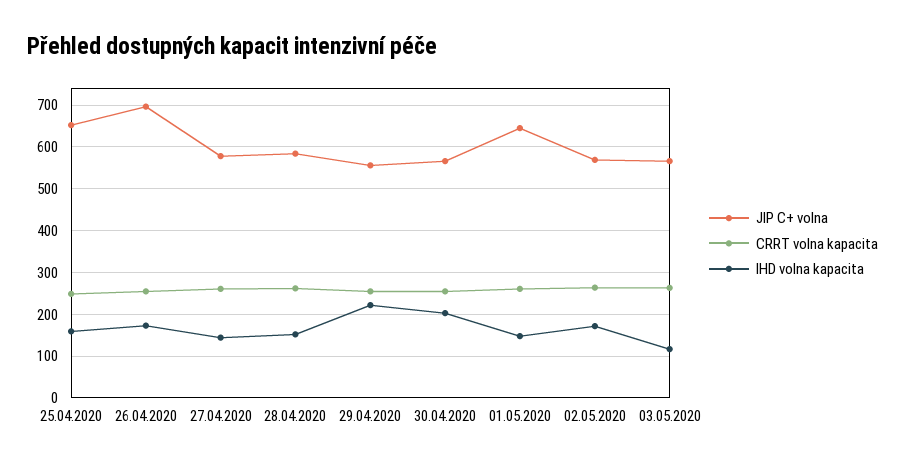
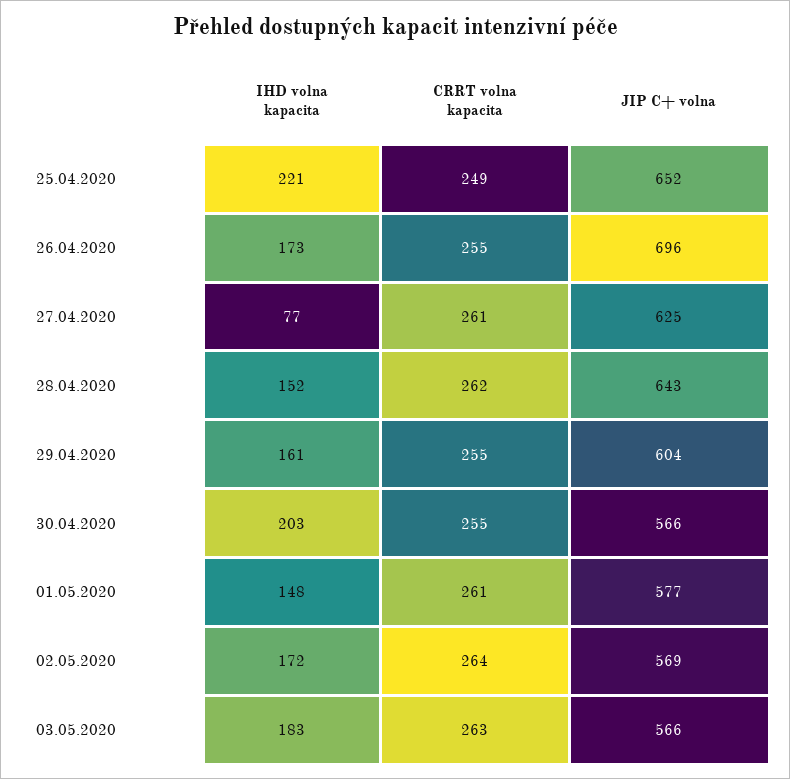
  {
    "JIP C+ volna": {
      "25.04.2020": 652,
      "26.04.2020": 696,
-     "27.04.2020": 580,
+     "27.04.2020": 625,
-     "28.04.2020": 580,
+     "28.04.2020": 643,
-     "29.04.2020": 560,
+     "29.04.2020": 604,
      "30.04.2020": 566,
-     "01.05.2020": 640,
+     "01.05.2020": 577,
      "02.05.2020": 569,
      "03.05.2020": 566
    },
    "CRRT volna kapacita": {
      "25.04.2020": 249,
      "26.04.2020": 255,
      "27.04.2020": 261,
      "28.04.2020": 262,
      "29.04.2020": 255,
      "30.04.2020": 255,
      "01.05.2020": 261,
      "02.05.2020": 264,
      "03.05.2020": 263
    },
    "IHD volna kapacita": {
-     "25.04.2020": 160,
+     "25.04.2020": 221,
      "26.04.2020": 173,
-     "27.04.2020": 140,
+     "27.04.2020": 77,
      "28.04.2020": 152,
-     "29.04.2020": 220,
+     "29.04.2020": 161,
      "30.04.2020": 203,
      "01.05.2020": 148,
      "02.05.2020": 172,
-     "03.05.2020": 120
+     "03.05.2020": 183
    }
  }

